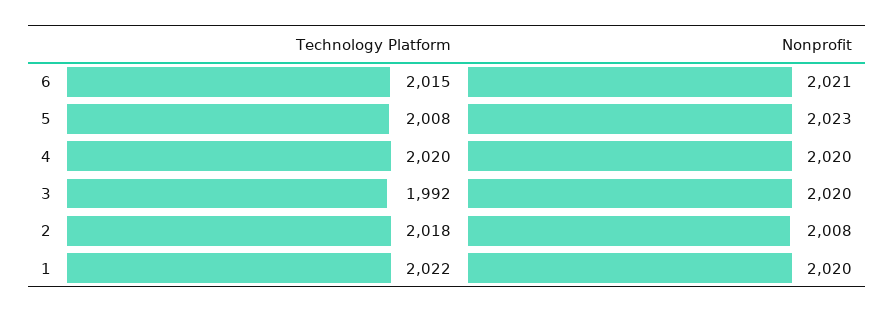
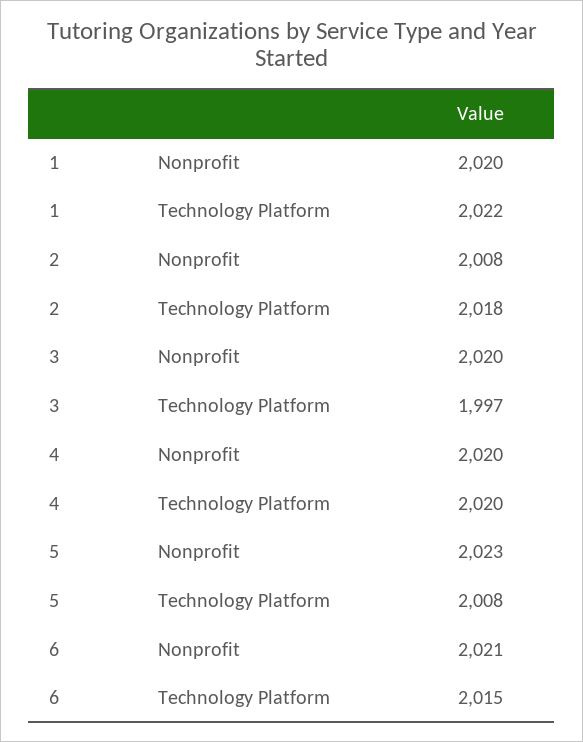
  {
    "Technology Platform": {
      "6": 2015,
      "5": 2008,
      "4": 2020,
-     "3": 1992,
+     "3": 1997,
      "2": 2018,
      "1": 2022
    },
    "Nonprofit": {
      "6": 2021,
      "5": 2023,
      "4": 2020,
      "3": 2020,
      "2": 2008,
      "1": 2020
    }
  }

